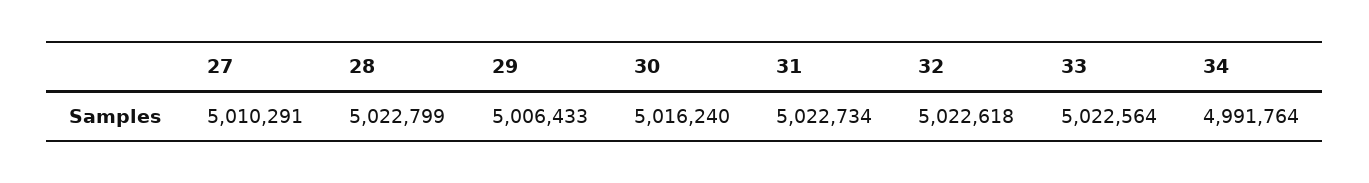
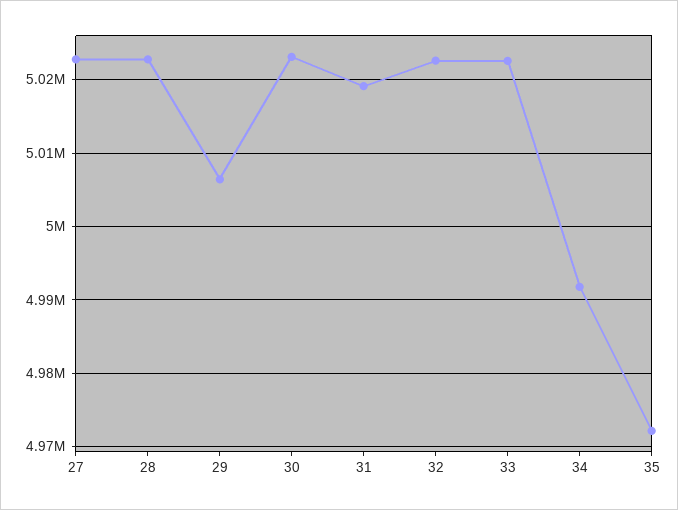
  {
-   "27": 5010291,
+   "27": 5023000,
    "28": 5022799,
    "29": 5006433,
-   "30": 5016240,
+   "30": 5023000,
-   "31": 5022734,
+   "31": 5019000,
    "32": 5022618,
    "33": 5022564,
-   "34": 4991764
+   "34": 4991764,
+   "35": 4972000
  }

